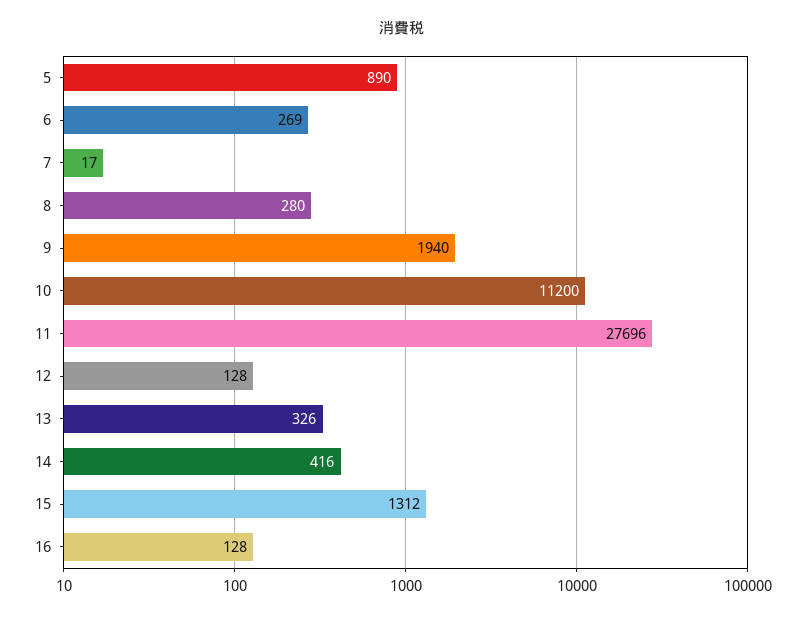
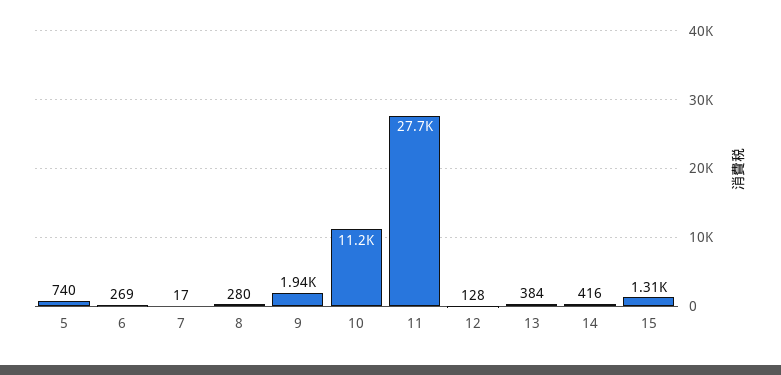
  {
-   "5": 890,
+   "5": 740,
    "6": 269,
    "7": 17,
    "8": 280,
    "9": 1940,
    "10": 11200,
    "11": 27696,
    "12": 128,
-   "13": 326,
+   "13": 384,
    "14": 416,
-   "15": 1312,
+   "15": 1312
-   "16": 128
  }

